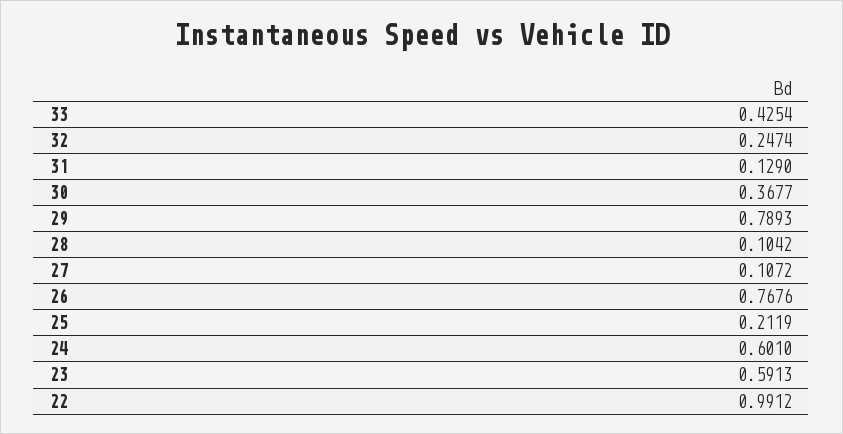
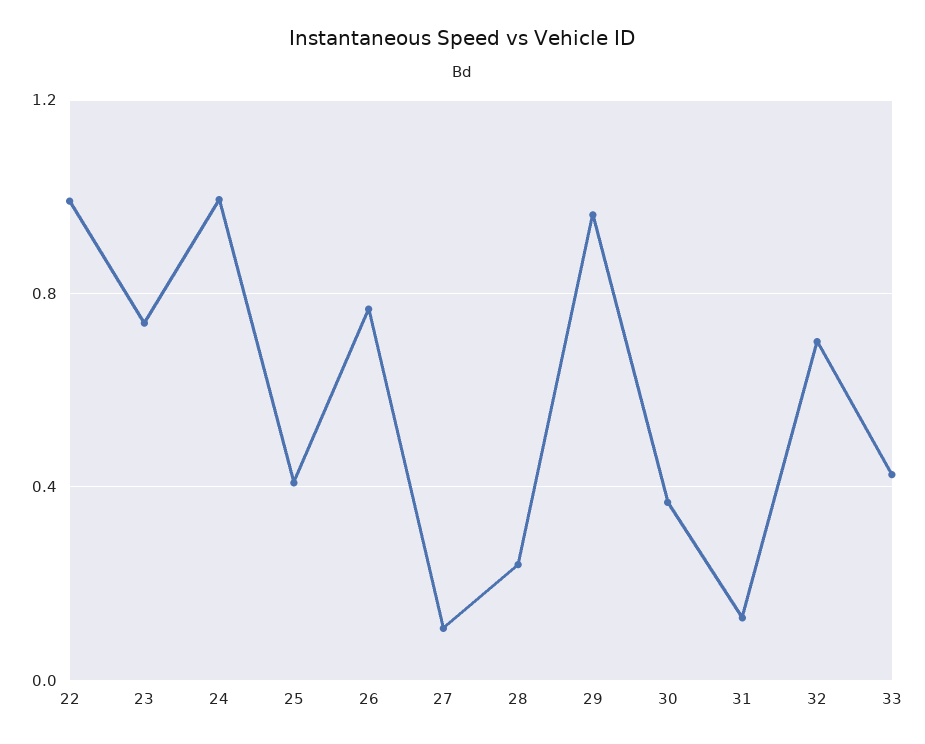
  {
    "33": 0.4254,
-   "32": 0.2474,
+   "32": 0.7,
    "31": 0.129,
    "30": 0.3677,
-   "29": 0.7893,
+   "29": 0.95,
-   "28": 0.1042,
+   "28": 0.25,
    "27": 0.1072,
    "26": 0.7676,
-   "25": 0.2119,
+   "25": 0.4,
-   "24": 0.601,
+   "24": 1,
-   "23": 0.5913,
+   "23": 0.75,
    "22": 0.9912
  }

